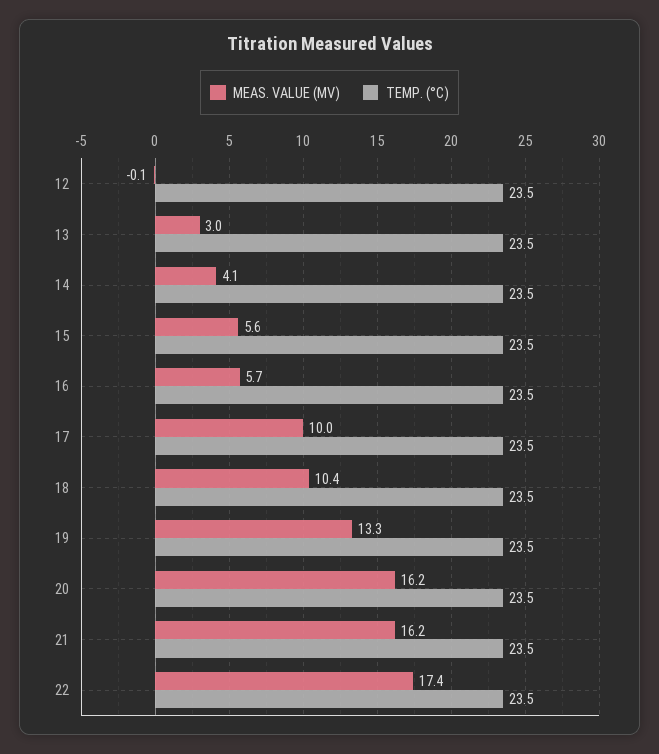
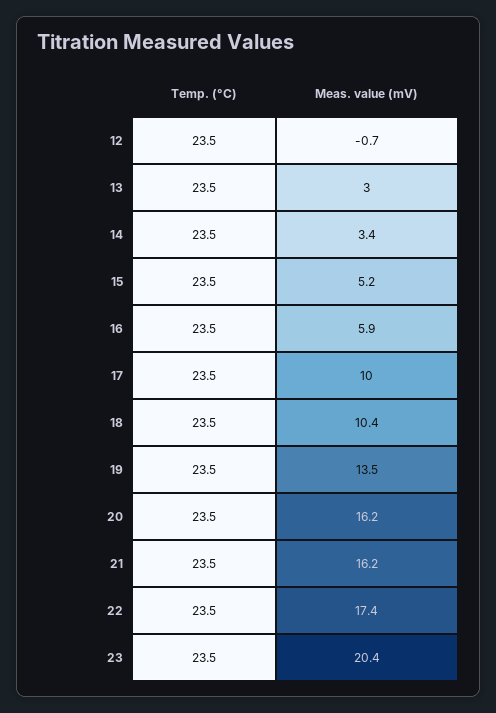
  {
    "MEAS. VALUE (MV)": {
-     "12": -0.1,
+     "12": -0.7,
      "13": 3,
-     "14": 4.1,
+     "14": 3.4,
-     "15": 5.6,
+     "15": 5.2,
-     "16": 5.7,
+     "16": 5.9,
      "17": 10,
      "18": 10.4,
-     "19": 13.3,
+     "19": 13.5,
      "20": 16.2,
      "21": 16.2,
-     "22": 17.4
+     "22": 17.4,
+     "23": 20.4
    },
    "TEMP. (°C)": {
      "12": 23.5,
      "13": 23.5,
      "14": 23.5,
      "15": 23.5,
      "16": 23.5,
      "17": 23.5,
      "18": 23.5,
      "19": 23.5,
      "20": 23.5,
      "21": 23.5,
-     "22": 23.5
+     "22": 23.5,
+     "23": 23.5
    }
  }

